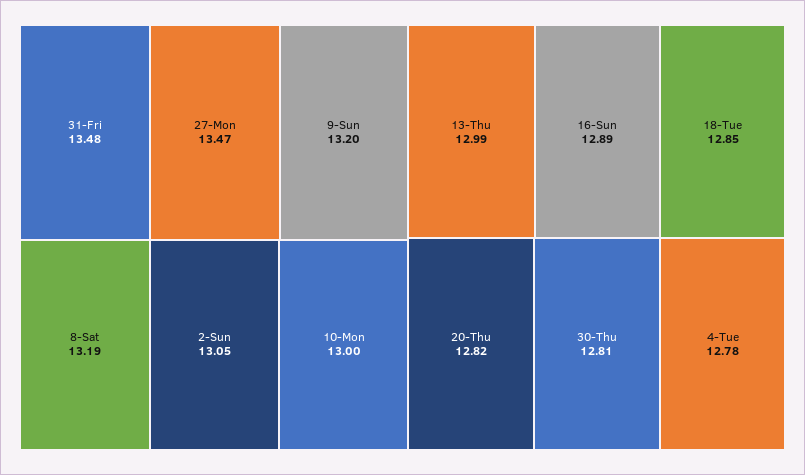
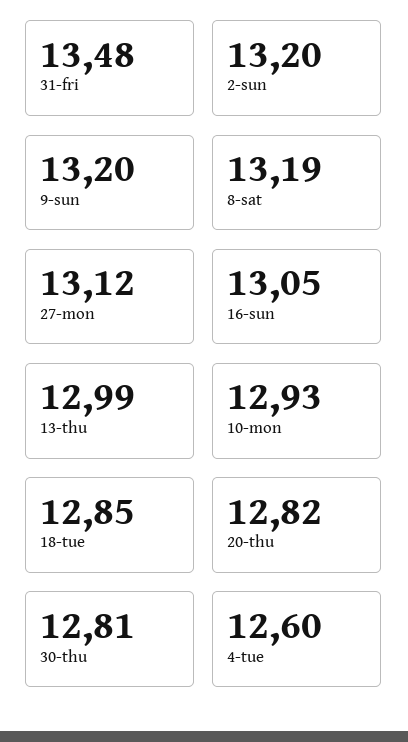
  {
    "31-Fri": 13.48,
-   "27-Mon": 13.47,
+   "27-Mon": 13.12,
    "9-Sun": 13.2,
    "8-Sat": 13.19,
-   "2-Sun": 13.05,
+   "2-Sun": 13.2,
-   "10-Mon": 13,
+   "10-Mon": 12.93,
    "13-Thu": 12.99,
-   "16-Sun": 12.89,
+   "16-Sun": 13.05,
    "18-Tue": 12.85,
    "20-Thu": 12.82,
    "30-Thu": 12.81,
-   "4-Tue": 12.78
+   "4-Tue": 12.6
  }

